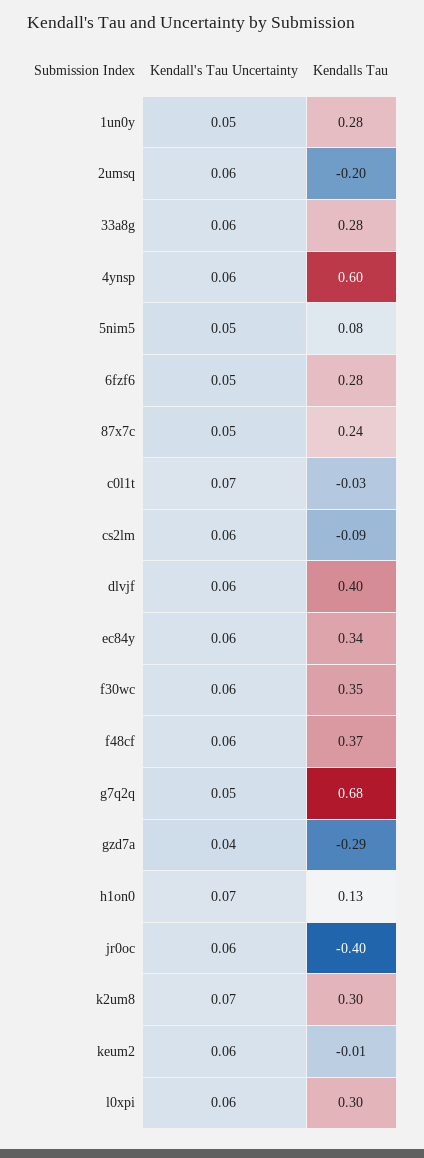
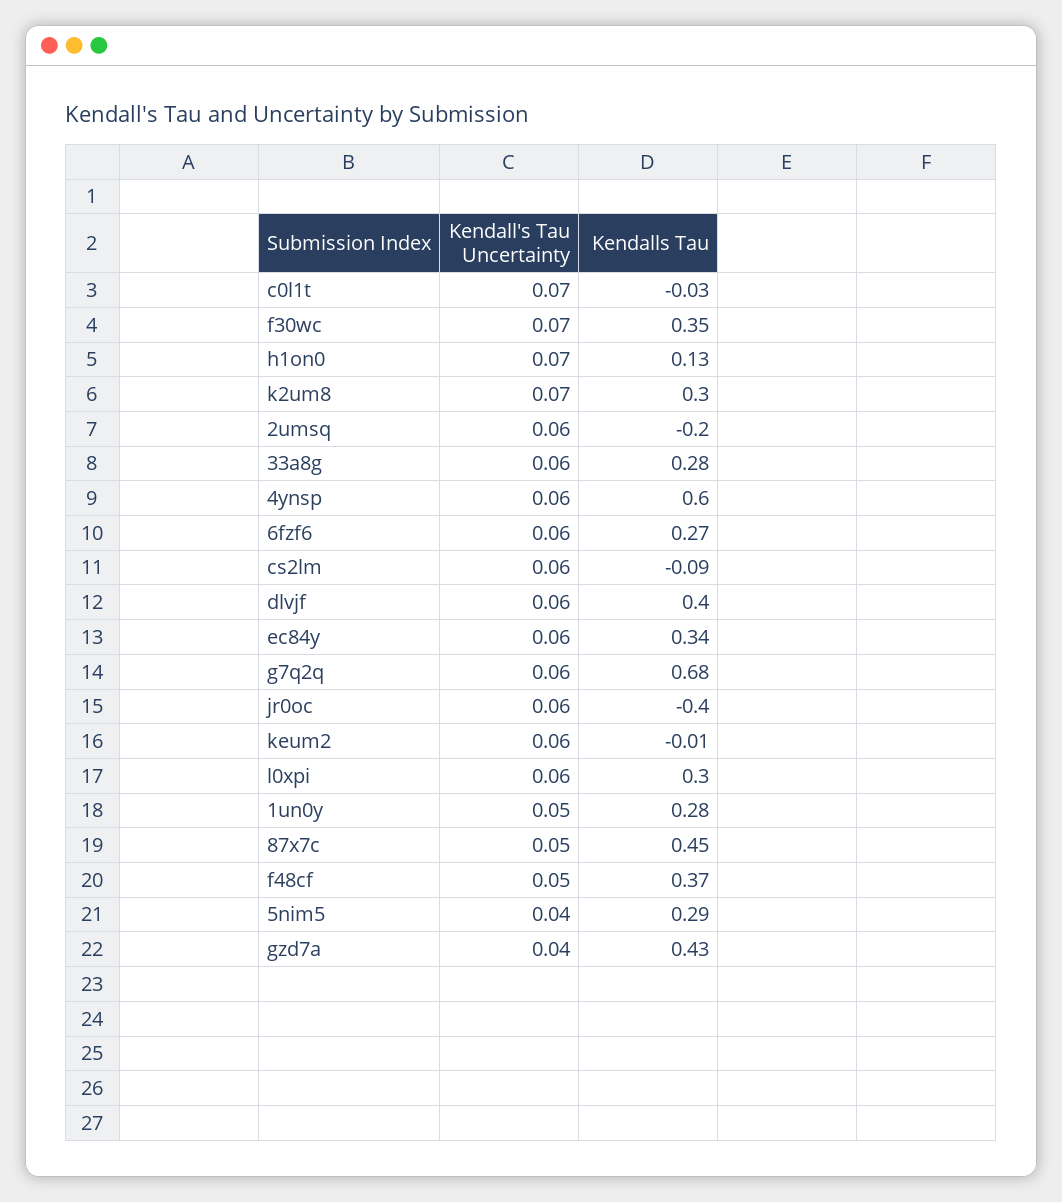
  {
    "Kendall's Tau Uncertainty": {
      "1un0y": 0.05,
      "2umsq": 0.06,
      "33a8g": 0.06,
      "4ynsp": 0.06,
-     "5nim5": 0.05,
+     "5nim5": 0.04,
-     "6fzf6": 0.05,
+     "6fzf6": 0.06,
      "87x7c": 0.05,
      "c0l1t": 0.07,
      "cs2lm": 0.06,
      "dlvjf": 0.06,
      "ec84y": 0.06,
-     "f30wc": 0.06,
+     "f30wc": 0.07,
-     "f48cf": 0.06,
+     "f48cf": 0.05,
-     "g7q2q": 0.05,
+     "g7q2q": 0.06,
      "gzd7a": 0.04,
      "h1on0": 0.07,
      "jr0oc": 0.06,
      "k2um8": 0.07,
      "keum2": 0.06,
      "l0xpi": 0.06
    },
    "Kendalls Tau": {
      "1un0y": 0.28,
      "2umsq": -0.2,
      "33a8g": 0.28,
      "4ynsp": 0.6,
-     "5nim5": 0.08,
+     "5nim5": 0.29,
-     "6fzf6": 0.28,
+     "6fzf6": 0.27,
-     "87x7c": 0.24,
+     "87x7c": 0.45,
      "c0l1t": -0.03,
      "cs2lm": -0.09,
      "dlvjf": 0.4,
      "ec84y": 0.34,
      "f30wc": 0.35,
      "f48cf": 0.37,
      "g7q2q": 0.68,
-     "gzd7a": -0.29,
+     "gzd7a": 0.43,
      "h1on0": 0.13,
      "jr0oc": -0.4,
      "k2um8": 0.3,
      "keum2": -0.01,
      "l0xpi": 0.3
    }
  }

